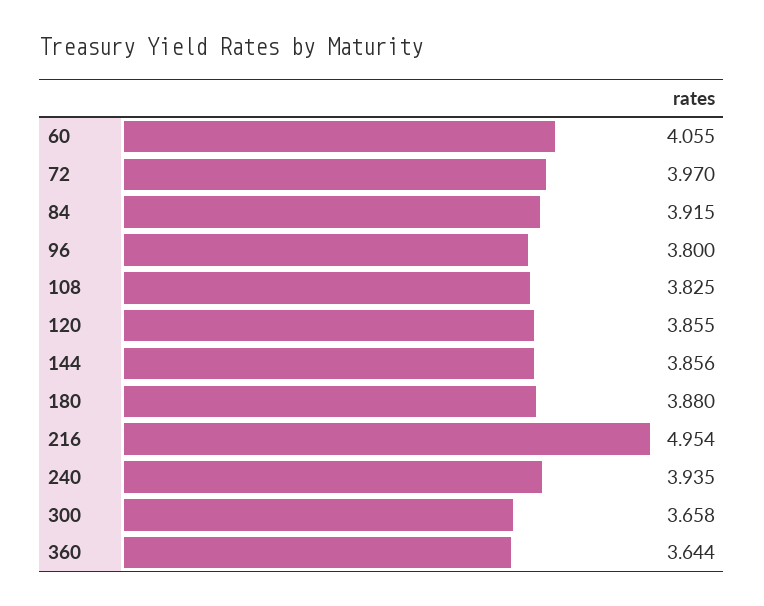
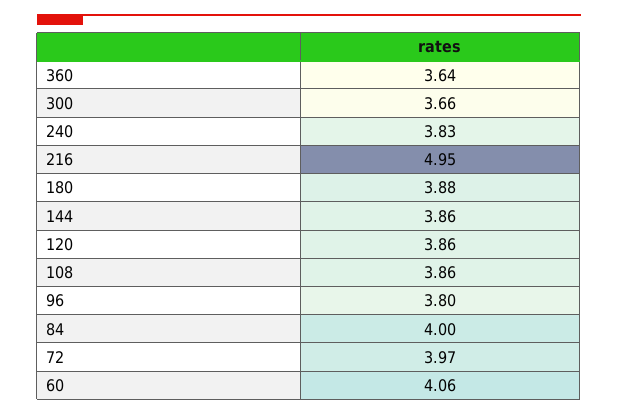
  {
    "60": 4.055,
    "72": 3.97,
-   "84": 3.915,
+   "84": 4,
    "96": 3.8,
-   "108": 3.825,
+   "108": 3.86,
    "120": 3.855,
    "144": 3.856,
    "180": 3.88,
    "216": 4.954,
-   "240": 3.935,
+   "240": 3.83,
    "300": 3.658,
    "360": 3.644
  }

